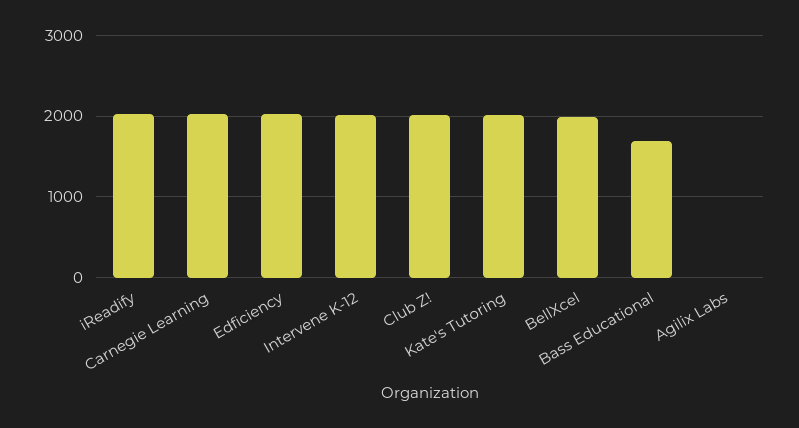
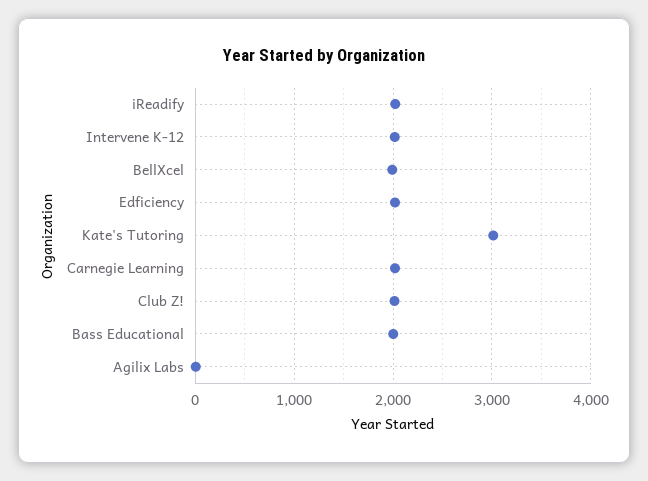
  {
    "iReadify": 2000,
    "Carnegie Learning": 2000,
    "Edficiency": 2000,
    "Intervene K-12": 2000,
    "Club Z!": 2000,
-   "Kate's Tutoring": 2000,
+   "Kate's Tutoring": 3000,
    "BellXcel": 2000,
-   "Bass Educational": 1700,
+   "Bass Educational": 2000,
    "Agilix Labs": 0
  }

